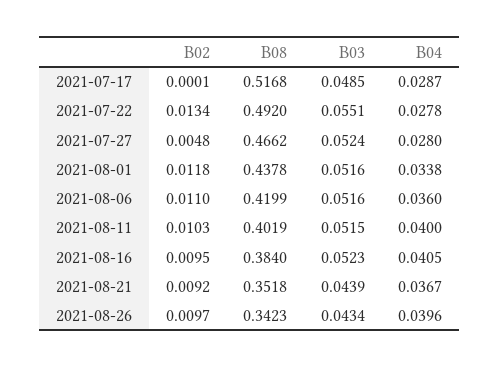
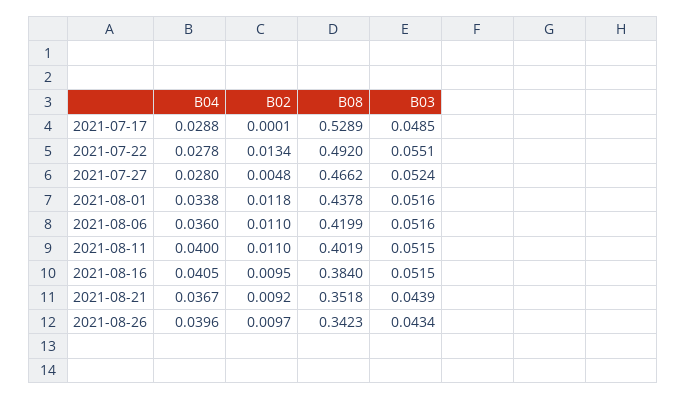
  {
    "B02": {
      "2021-07-17": 0.0001,
      "2021-07-22": 0.0134,
      "2021-07-27": 0.0048,
      "2021-08-01": 0.0118,
      "2021-08-06": 0.011,
-     "2021-08-11": 0.0103,
+     "2021-08-11": 0.011,
      "2021-08-16": 0.0095,
      "2021-08-21": 0.0092,
      "2021-08-26": 0.0097
    },
    "B08": {
-     "2021-07-17": 0.5168,
+     "2021-07-17": 0.5289,
      "2021-07-22": 0.492,
      "2021-07-27": 0.4662,
      "2021-08-01": 0.4378,
      "2021-08-06": 0.4199,
      "2021-08-11": 0.4019,
      "2021-08-16": 0.384,
      "2021-08-21": 0.3518,
      "2021-08-26": 0.3423
    },
    "B03": {
      "2021-07-17": 0.0485,
      "2021-07-22": 0.0551,
      "2021-07-27": 0.0524,
      "2021-08-01": 0.0516,
      "2021-08-06": 0.0516,
      "2021-08-11": 0.0515,
-     "2021-08-16": 0.0523,
+     "2021-08-16": 0.0515,
      "2021-08-21": 0.0439,
      "2021-08-26": 0.0434
    },
    "B04": {
-     "2021-07-17": 0.0287,
+     "2021-07-17": 0.0288,
      "2021-07-22": 0.0278,
      "2021-07-27": 0.028,
      "2021-08-01": 0.0338,
      "2021-08-06": 0.036,
      "2021-08-11": 0.04,
      "2021-08-16": 0.0405,
      "2021-08-21": 0.0367,
      "2021-08-26": 0.0396
    }
  }

